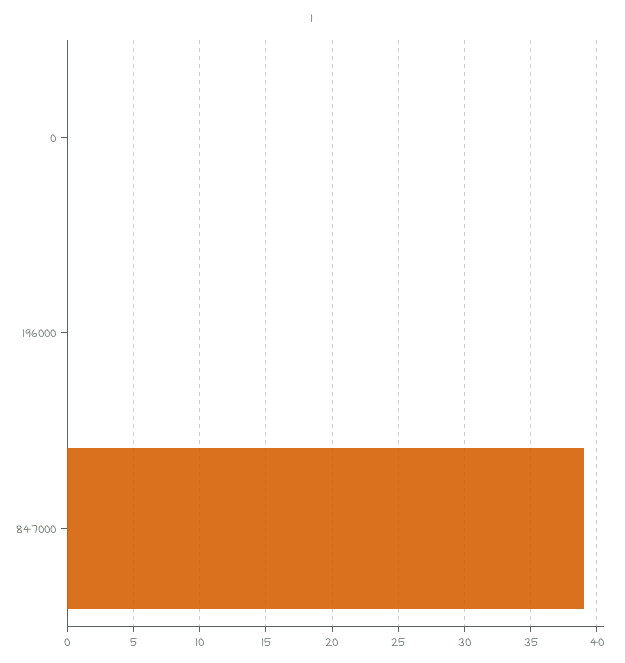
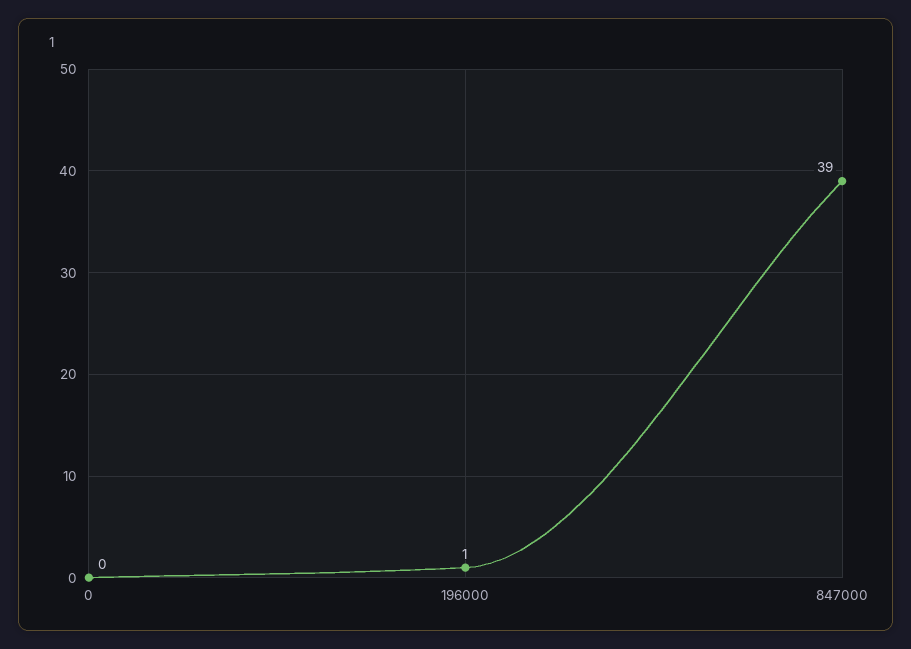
  {
    "0": 0,
-   "196000": 0,
+   "196000": 1,
    "847000": 39
  }

